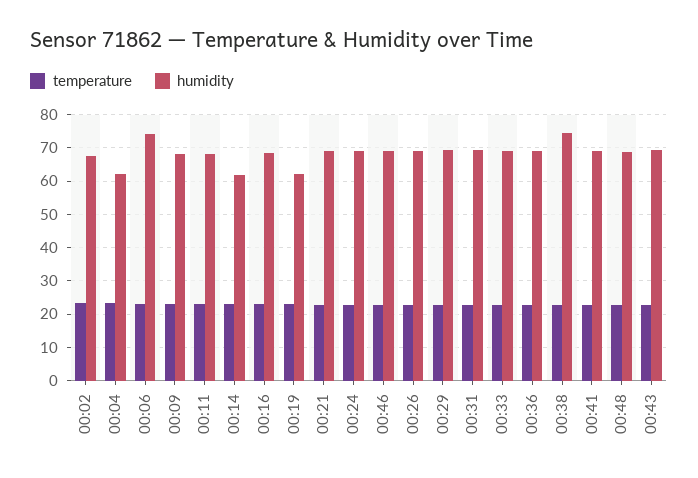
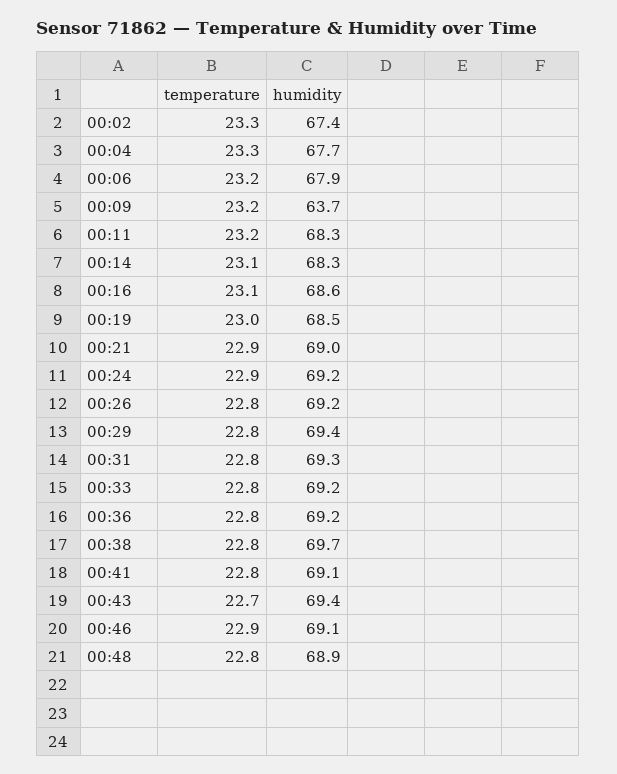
  {
    "temperature": {
      "00:02": 23.3,
      "00:04": 23.3,
      "00:06": 23.2,
      "00:09": 23.2,
      "00:11": 23.2,
      "00:14": 23.1,
      "00:16": 23.1,
      "00:19": 23,
      "00:21": 22.9,
      "00:24": 22.9,
      "00:46": 22.9,
      "00:26": 22.8,
      "00:29": 22.8,
      "00:31": 22.8,
      "00:33": 22.8,
      "00:36": 22.8,
      "00:38": 22.8,
      "00:41": 22.8,
      "00:48": 22.8,
      "00:43": 22.7
    },
    "humidity": {
      "00:02": 67.4,
-     "00:04": 62,
+     "00:04": 67.7,
-     "00:06": 74,
+     "00:06": 67.9,
-     "00:09": 68,
+     "00:09": 63.7,
      "00:11": 68.3,
-     "00:14": 62,
+     "00:14": 68.3,
      "00:16": 68.6,
-     "00:19": 62,
+     "00:19": 68.5,
      "00:21": 69,
      "00:24": 69.2,
      "00:46": 69.1,
      "00:26": 69.2,
      "00:29": 69.4,
      "00:31": 69.3,
      "00:33": 69.2,
      "00:36": 69.2,
-     "00:38": 74,
+     "00:38": 69.7,
      "00:41": 69.1,
      "00:48": 68.9,
      "00:43": 69.4
    }
  }

